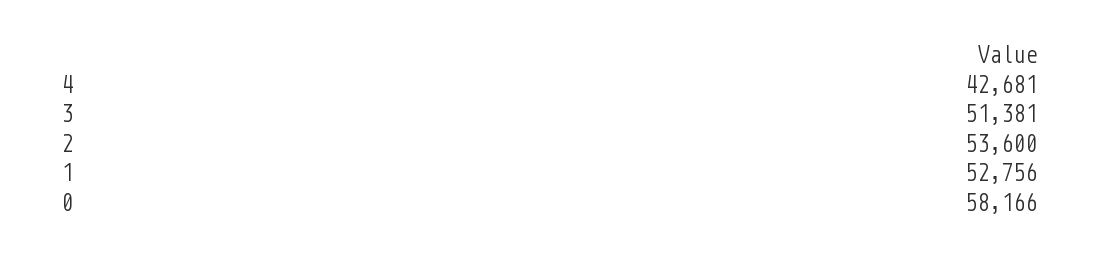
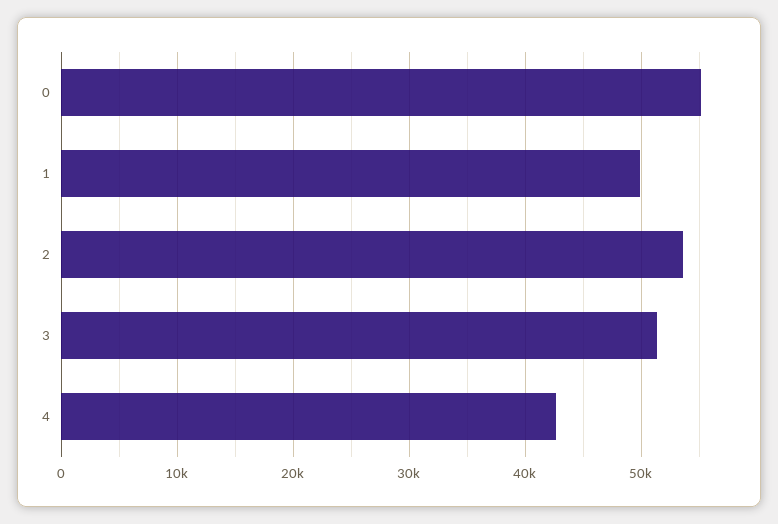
  {
    "4": 42681,
    "3": 51381,
    "2": 53600,
-   "1": 52756,
+   "1": 50000,
-   "0": 58166
+   "0": 55000
  }

